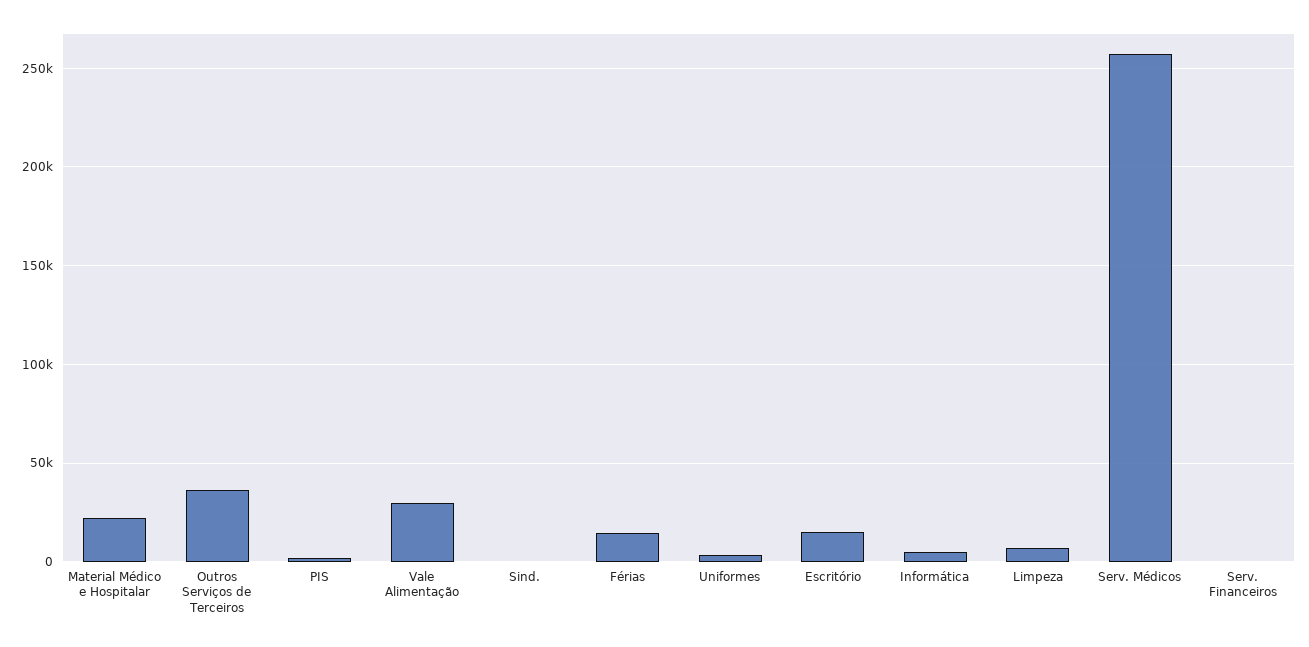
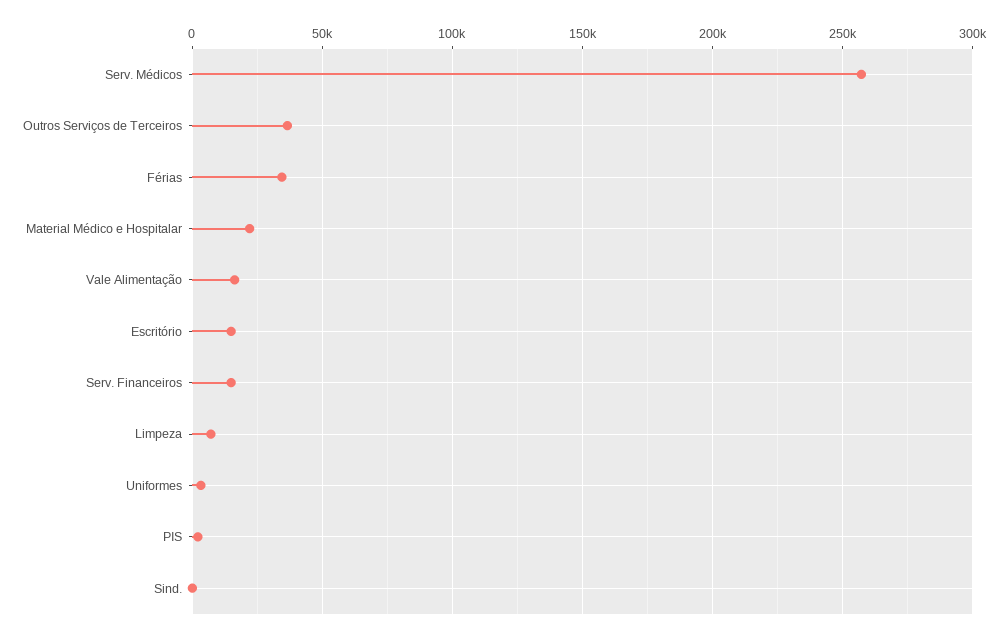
  {
    "Material Médico e Hospitalar": 20000,
    "Outros Serviços de Terceiros": 35000,
    "PIS": 0,
-   "Vale Alimentação": 30000,
+   "Vale Alimentação": 15000,
    "Sind.": 0,
-   "Férias": 15000,
+   "Férias": 35000,
    "Uniformes": 5000,
    "Escritório": 15000,
-   "Informática": 5000,
    "Limpeza": 5000,
    "Serv. Médicos": 255000,
-   "Serv. Financeiros": 0
+   "Serv. Financeiros": 15000
  }

